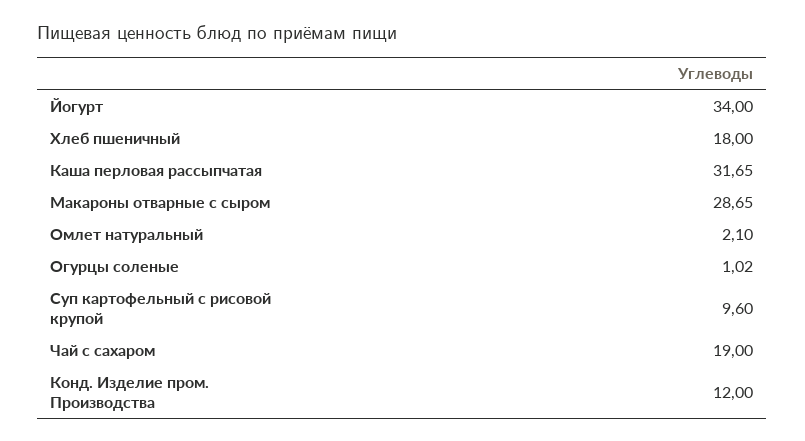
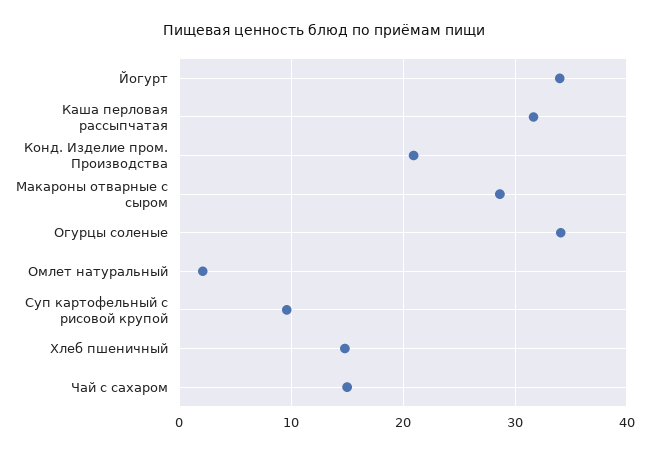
  {
    "Йогурт": 34,
-   "Хлеб пшеничный": 18,
+   "Хлеб пшеничный": 15,
    "Каша перловая рассыпчатая": 31.65,
    "Макароны отварные с сыром": 28.65,
    "Омлет натуральный": 2.1,
-   "Огурцы соленые": 1.02,
+   "Огурцы соленые": 34,
    "Суп картофельный с рисовой крупой": 9.6,
-   "Чай с сахаром": 19,
+   "Чай с сахаром": 15,
-   "Конд. Изделие пром. Производства": 12
+   "Конд. Изделие пром. Производства": 21
  }

